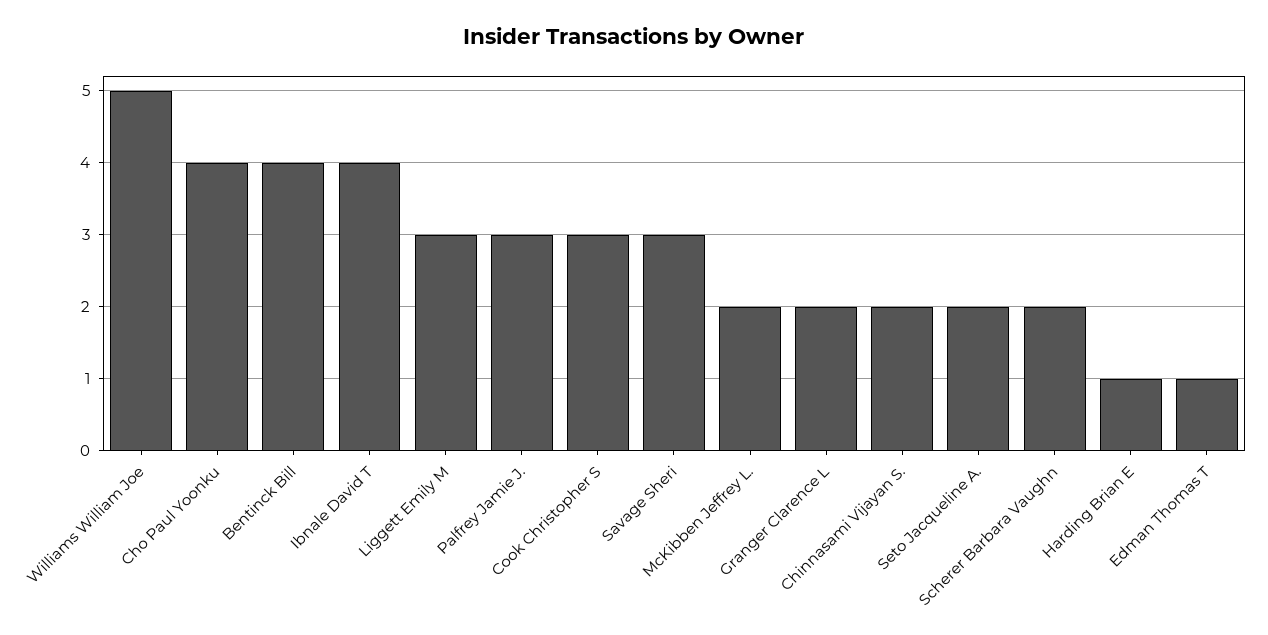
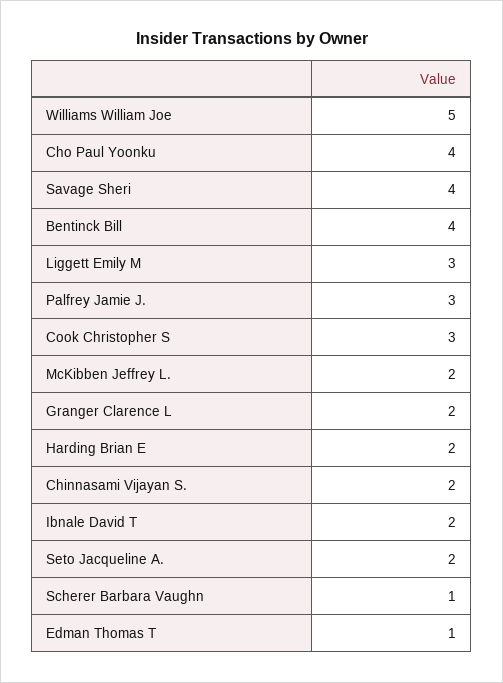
  {
    "Williams William Joe": 5,
    "Cho Paul Yoonku": 4,
    "Bentinck Bill": 4,
-   "Ibnale David T": 4,
+   "Ibnale David T": 2,
    "Liggett Emily M": 3,
    "Palfrey Jamie J.": 3,
    "Cook Christopher S": 3,
-   "Savage Sheri": 3,
+   "Savage Sheri": 4,
    "McKibben Jeffrey L.": 2,
    "Granger Clarence L": 2,
    "Chinnasami Vijayan S.": 2,
    "Seto Jacqueline A.": 2,
-   "Scherer Barbara Vaughn": 2,
+   "Scherer Barbara Vaughn": 1,
-   "Harding Brian E": 1,
+   "Harding Brian E": 2,
    "Edman Thomas T": 1
  }

